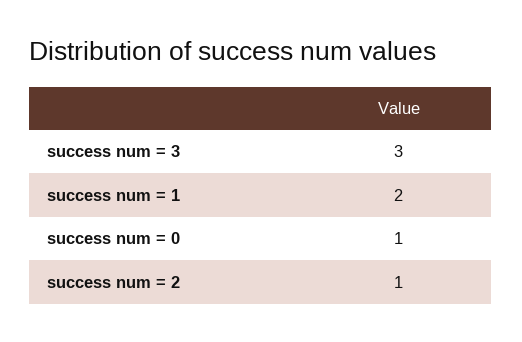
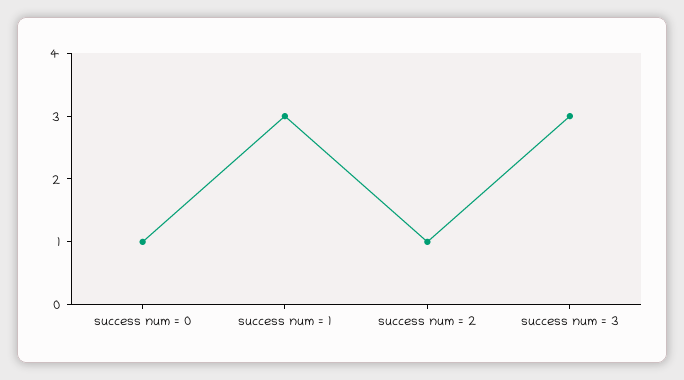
  {
    "success num = 3": 3,
-   "success num = 1": 2,
+   "success num = 1": 3,
    "success num = 0": 1,
    "success num = 2": 1
  }

